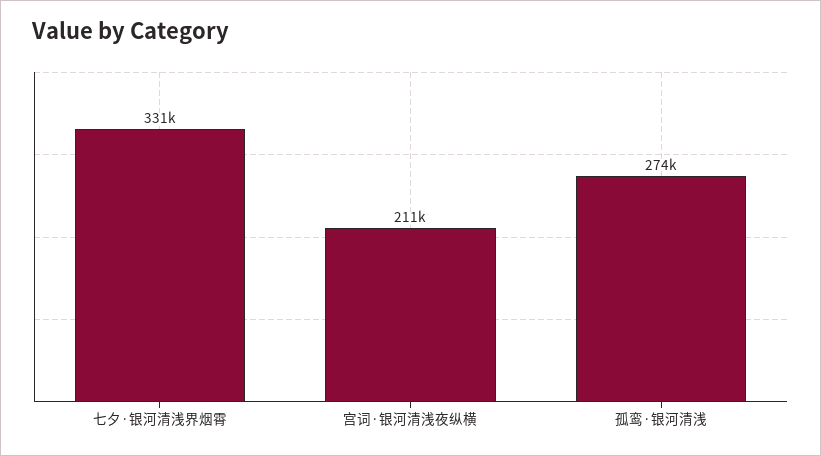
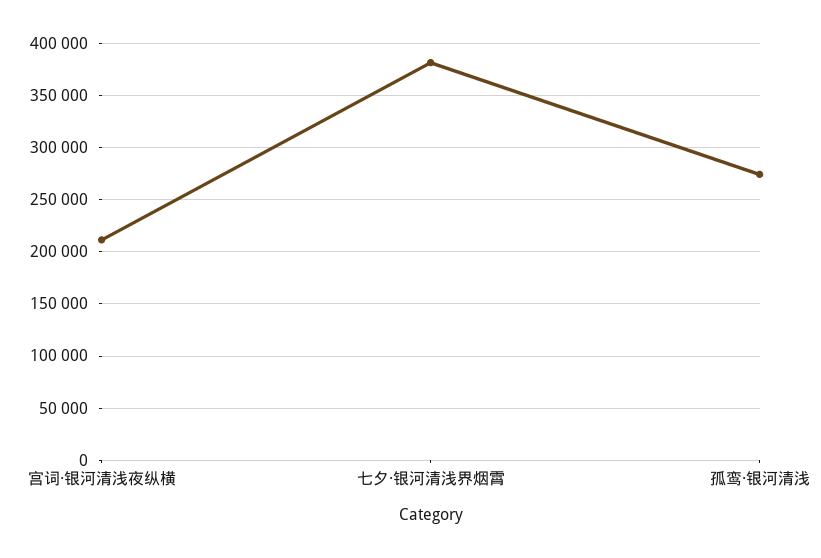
  {
-   "七夕·银河清浅界烟霄": 331000,
+   "七夕·银河清浅界烟霄": 380000,
    "宫词·银河清浅夜纵横": 211000,
    "孤鸾·银河清浅": 274000
  }

